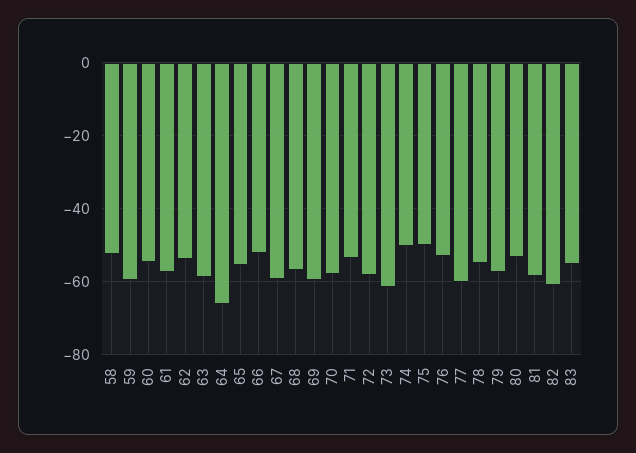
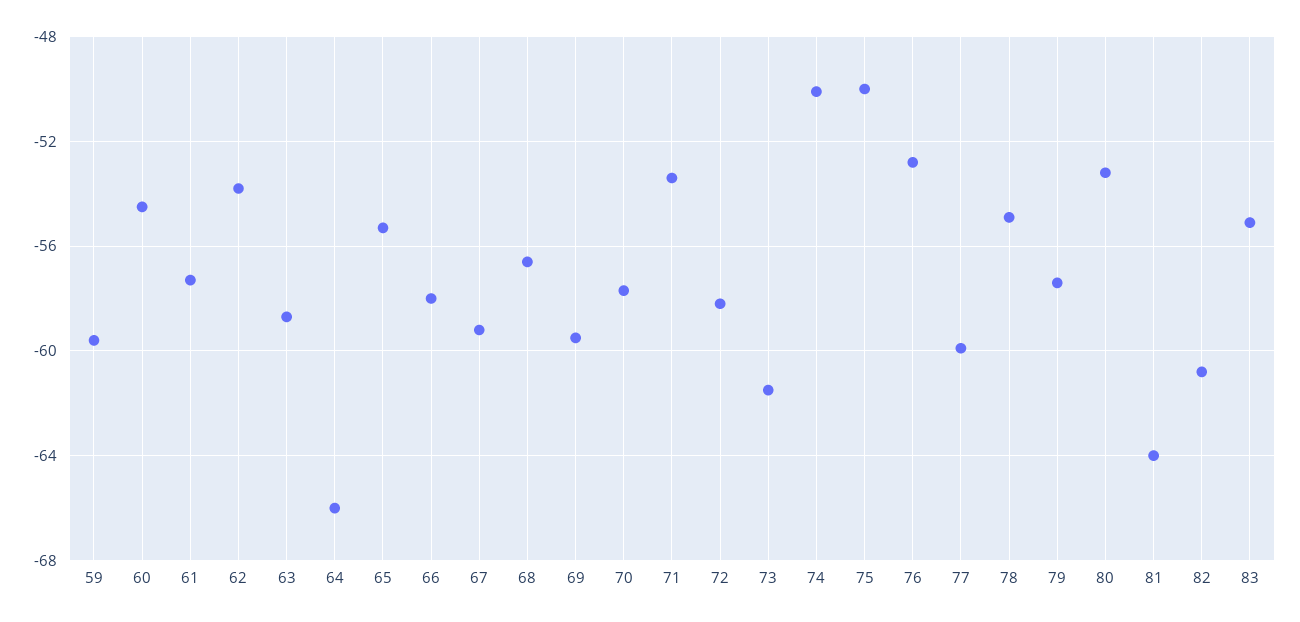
  {
-   "58": -52,
    "59": -59.5,
    "60": -54.5,
    "61": -57.5,
    "62": -54,
    "63": -58.5,
    "64": -66,
    "65": -55.5,
-   "66": -52,
+   "66": -58,
    "67": -59,
    "68": -56.5,
    "69": -59.5,
    "70": -57.5,
    "71": -53.5,
    "72": -58,
    "73": -61.5,
    "74": -50,
    "75": -50,
    "76": -53,
    "77": -60,
    "78": -55,
    "79": -57.5,
    "80": -53,
-   "81": -58,
+   "81": -64,
    "82": -61,
    "83": -55
  }

